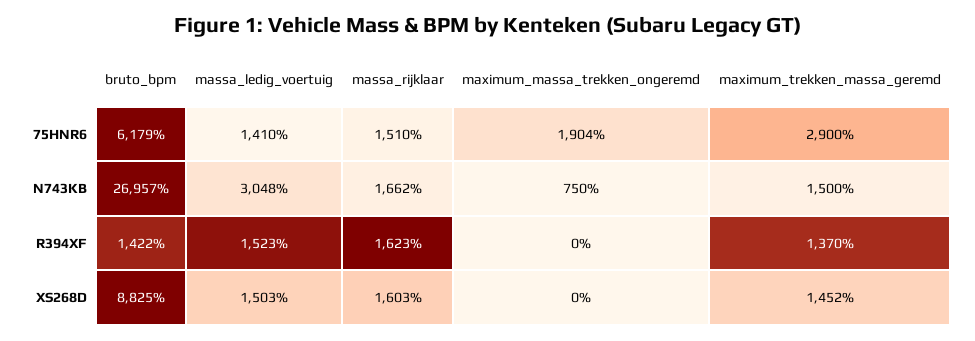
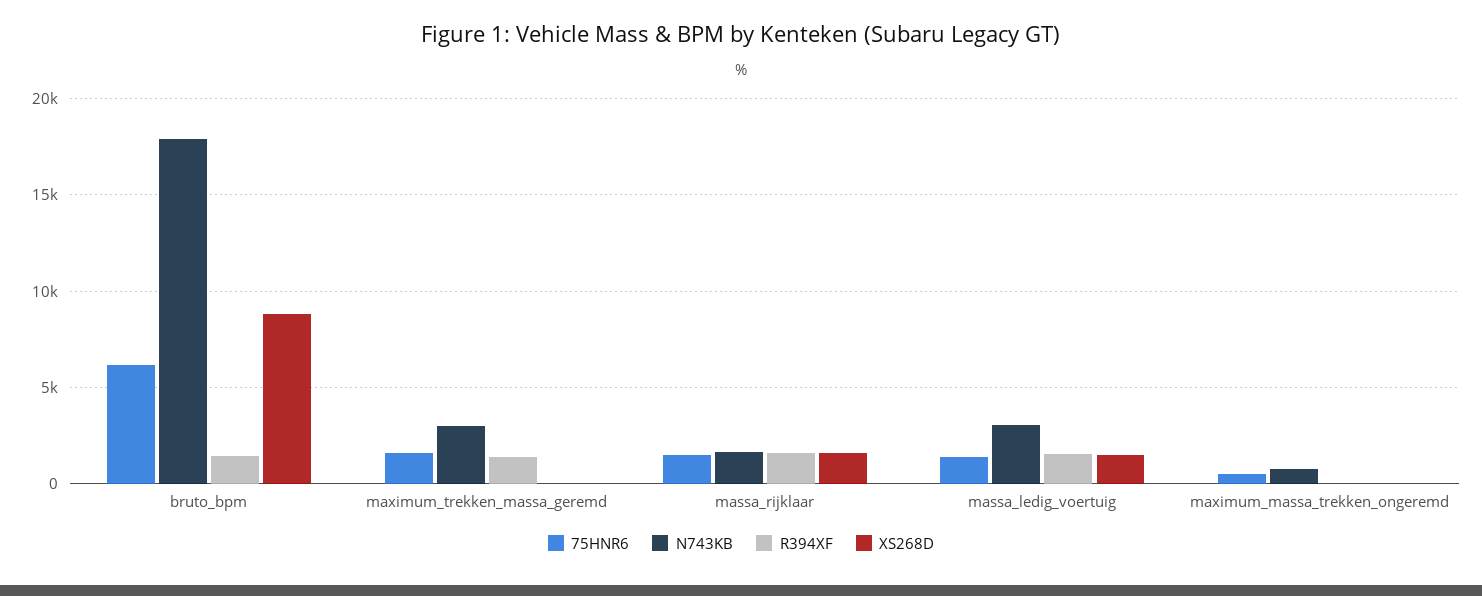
  {
    "75HNR6": {
      "bruto_bpm": 6179,
      "massa_ledig_voertuig": 1410,
      "massa_rijklaar": 1510,
-     "maximum_massa_trekken_ongeremd": 1904,
+     "maximum_massa_trekken_ongeremd": 500,
-     "maximum_trekken_massa_geremd": 2900
+     "maximum_trekken_massa_geremd": 1500
    },
    "N743KB": {
-     "bruto_bpm": 26957,
+     "bruto_bpm": 18000,
      "massa_ledig_voertuig": 3048,
      "massa_rijklaar": 1662,
      "maximum_massa_trekken_ongeremd": 750,
-     "maximum_trekken_massa_geremd": 1500
+     "maximum_trekken_massa_geremd": 3000
    },
    "R394XF": {
      "bruto_bpm": 1422,
      "massa_ledig_voertuig": 1523,
      "massa_rijklaar": 1623,
      "maximum_massa_trekken_ongeremd": 0,
      "maximum_trekken_massa_geremd": 1370
    },
    "XS268D": {
      "bruto_bpm": 8825,
      "massa_ledig_voertuig": 1503,
      "massa_rijklaar": 1603,
      "maximum_massa_trekken_ongeremd": 0,
-     "maximum_trekken_massa_geremd": 1452
+     "maximum_trekken_massa_geremd": 0
    }
  }

